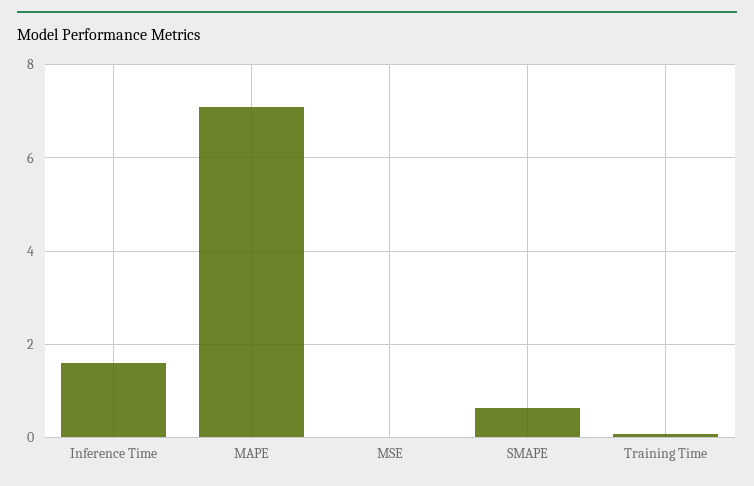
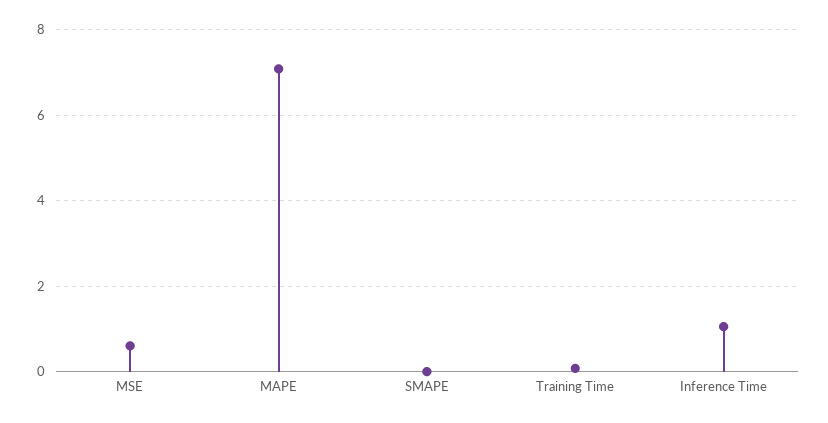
  {
-   "Inference Time": 1.6,
+   "Inference Time": 1,
    "MAPE": 7,
-   "MSE": 0,
+   "MSE": 0.6,
-   "SMAPE": 0.6,
+   "SMAPE": 0,
    "Training Time": 0
  }

